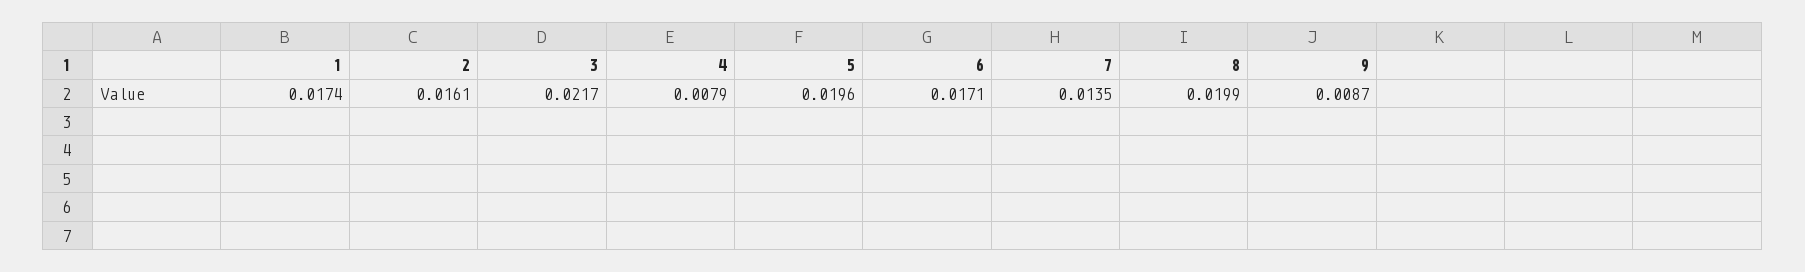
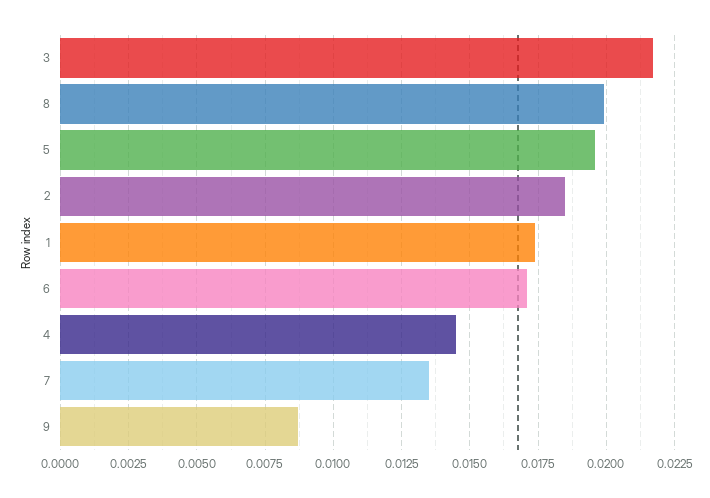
  {
    "1": 0.0174,
-   "2": 0.0161,
+   "2": 0.0185,
    "3": 0.0217,
-   "4": 0.0079,
+   "4": 0.0145,
    "5": 0.0196,
    "6": 0.0171,
    "7": 0.0135,
    "8": 0.0199,
    "9": 0.0087
  }

